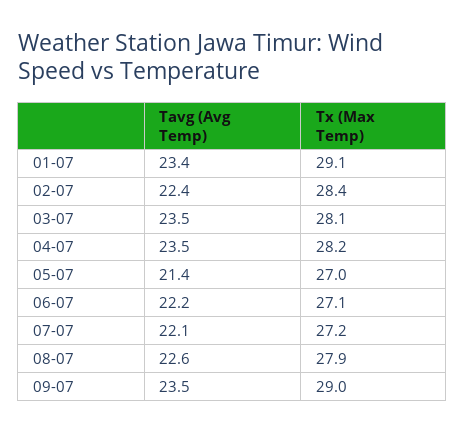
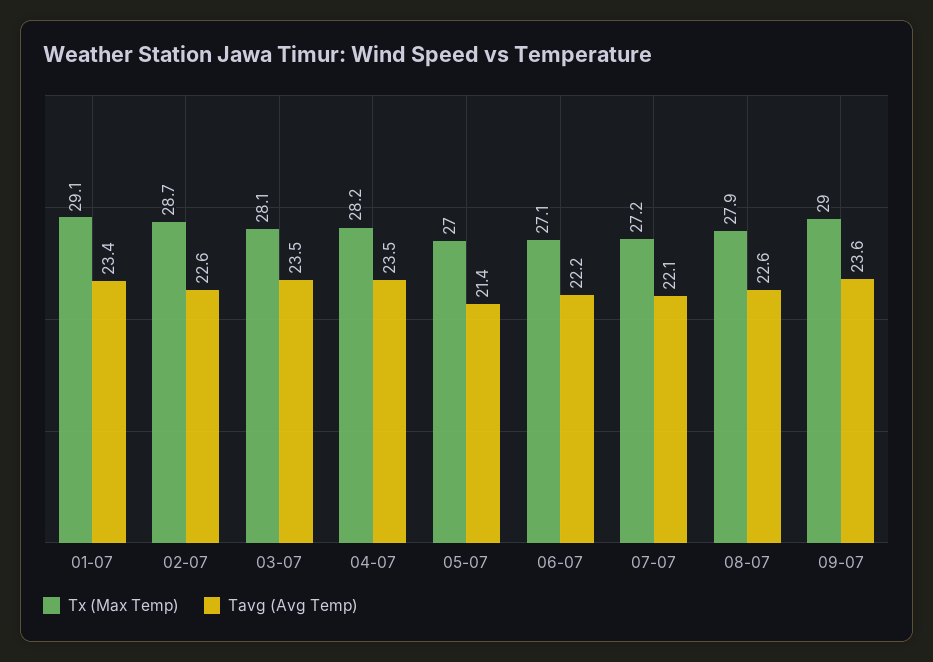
  {
    "Tavg (Avg Temp)": {
      "01-07": 23.4,
-     "02-07": 22.4,
+     "02-07": 22.6,
      "03-07": 23.5,
      "04-07": 23.5,
      "05-07": 21.4,
      "06-07": 22.2,
      "07-07": 22.1,
      "08-07": 22.6,
-     "09-07": 23.5
+     "09-07": 23.6
    },
    "Tx (Max Temp)": {
      "01-07": 29.1,
-     "02-07": 28.4,
+     "02-07": 28.7,
      "03-07": 28.1,
      "04-07": 28.2,
      "05-07": 27,
      "06-07": 27.1,
      "07-07": 27.2,
      "08-07": 27.9,
      "09-07": 29
    }
  }

